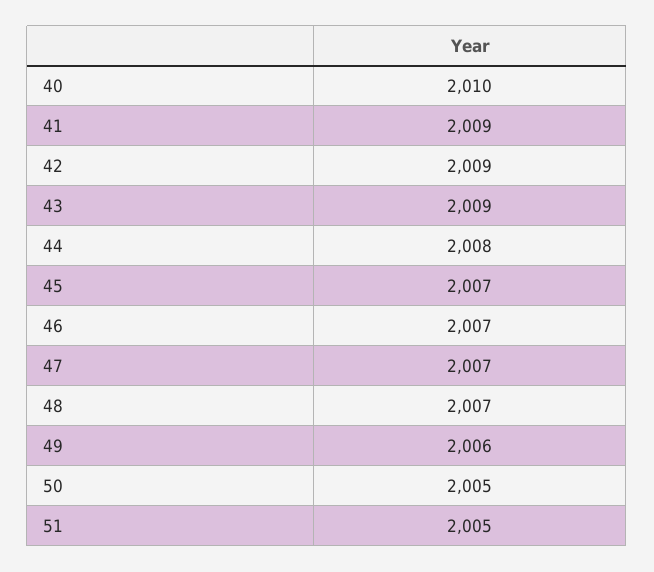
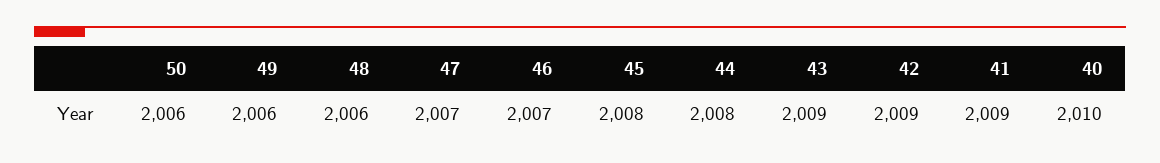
  {
    "40": 2010,
    "41": 2009,
    "42": 2009,
    "43": 2009,
    "44": 2008,
-   "45": 2007,
+   "45": 2008,
    "46": 2007,
    "47": 2007,
-   "48": 2007,
+   "48": 2006,
    "49": 2006,
-   "50": 2005,
+   "50": 2006
-   "51": 2005
  }

